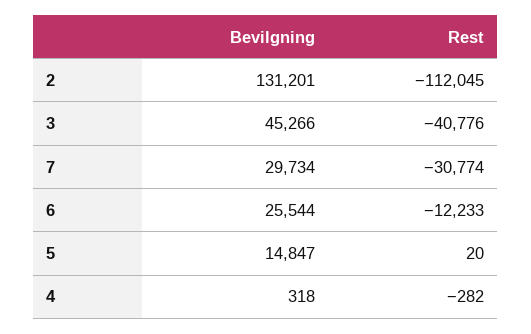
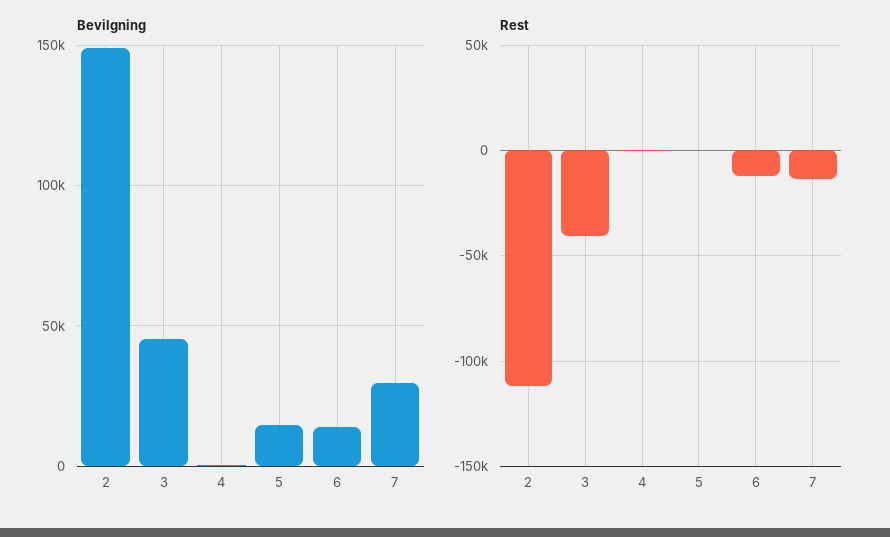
  {
    "Bevilgning": {
-     "2": 131201,
+     "2": 150000,
      "3": 45266,
      "7": 29734,
-     "6": 25544,
+     "6": 15000,
      "5": 14847,
      "4": 318
    },
    "Rest": {
      "2": -112045,
      "3": -40776,
-     "7": -30774,
+     "7": -15000,
      "6": -12233,
      "5": 20,
      "4": -282
    }
  }

